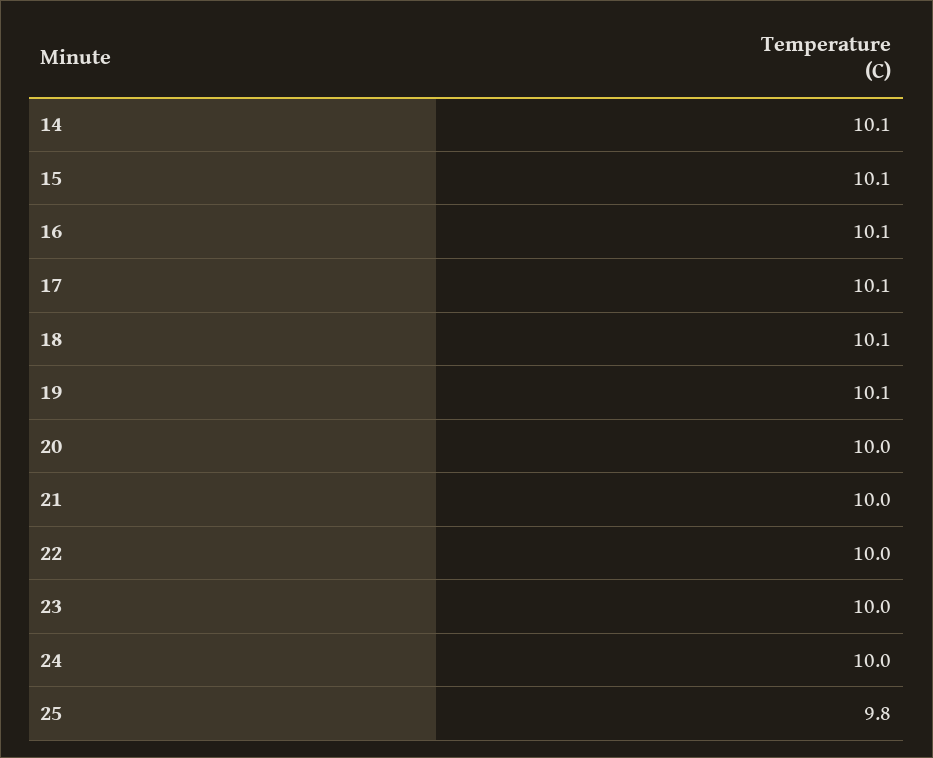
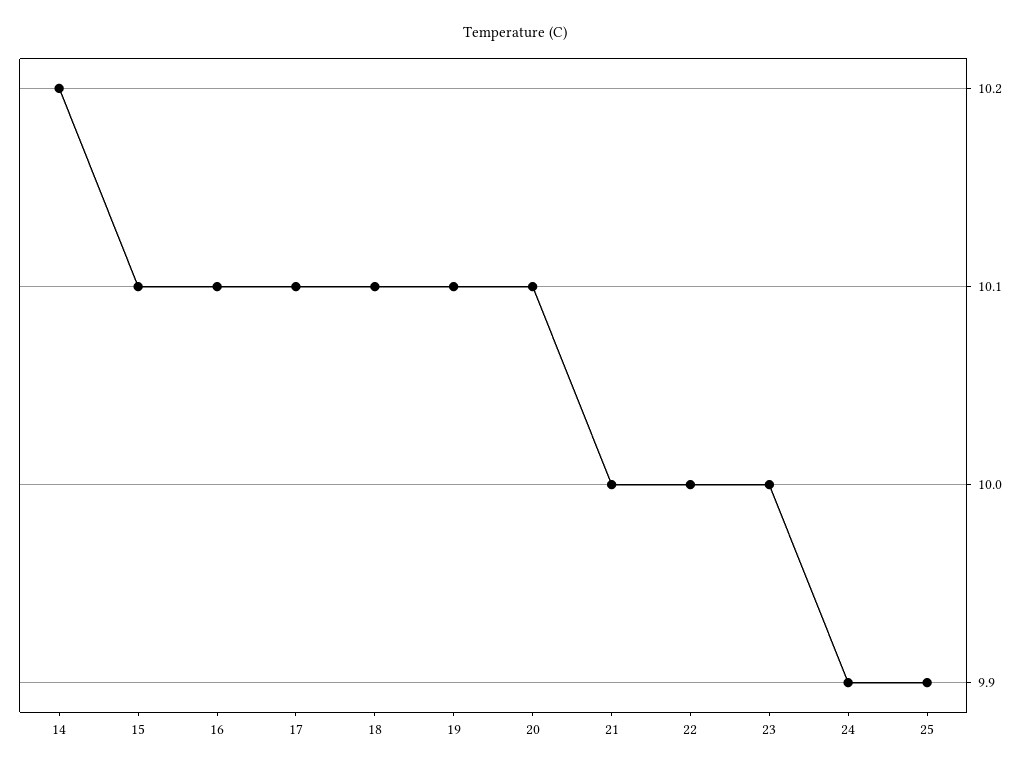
  {
-   "14": 10.1,
+   "14": 10.2,
    "15": 10.1,
    "16": 10.1,
    "17": 10.1,
    "18": 10.1,
    "19": 10.1,
-   "20": 10,
+   "20": 10.1,
    "21": 10,
    "22": 10,
    "23": 10,
-   "24": 10,
+   "24": 9.9,
-   "25": 9.8
+   "25": 9.9
  }

